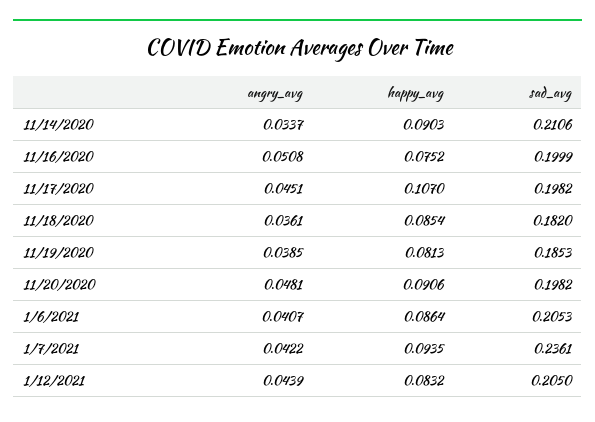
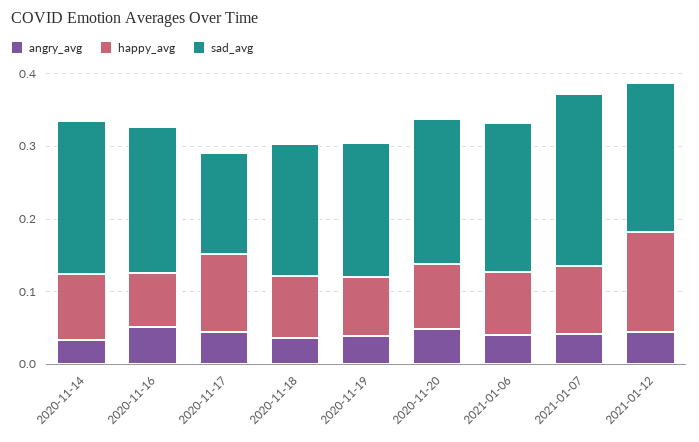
  {
    "angry_avg": {
      "11/14/2020": 0.0337,
      "11/16/2020": 0.0508,
      "11/17/2020": 0.0451,
      "11/18/2020": 0.0361,
      "11/19/2020": 0.0385,
      "11/20/2020": 0.0481,
      "1/6/2021": 0.0407,
      "1/7/2021": 0.0422,
      "1/12/2021": 0.0439
    },
    "happy_avg": {
      "11/14/2020": 0.0903,
      "11/16/2020": 0.0752,
      "11/17/2020": 0.107,
      "11/18/2020": 0.0854,
      "11/19/2020": 0.0813,
      "11/20/2020": 0.0906,
      "1/6/2021": 0.0864,
      "1/7/2021": 0.0935,
-     "1/12/2021": 0.0832
+     "1/12/2021": 0.14
    },
    "sad_avg": {
      "11/14/2020": 0.2106,
      "11/16/2020": 0.1999,
-     "11/17/2020": 0.1982,
+     "11/17/2020": 0.14,
      "11/18/2020": 0.182,
      "11/19/2020": 0.1853,
      "11/20/2020": 0.1982,
      "1/6/2021": 0.2053,
      "1/7/2021": 0.2361,
      "1/12/2021": 0.205
    }
  }

